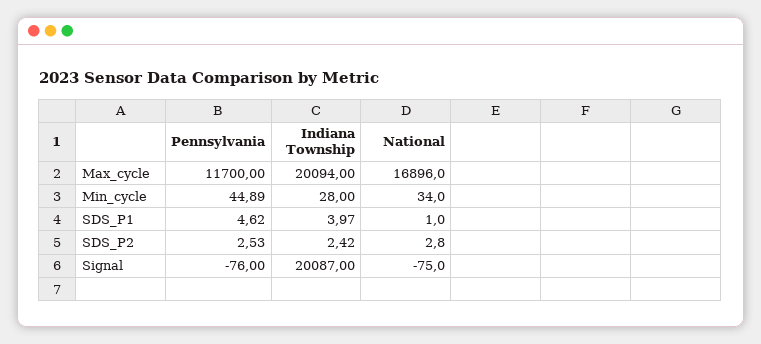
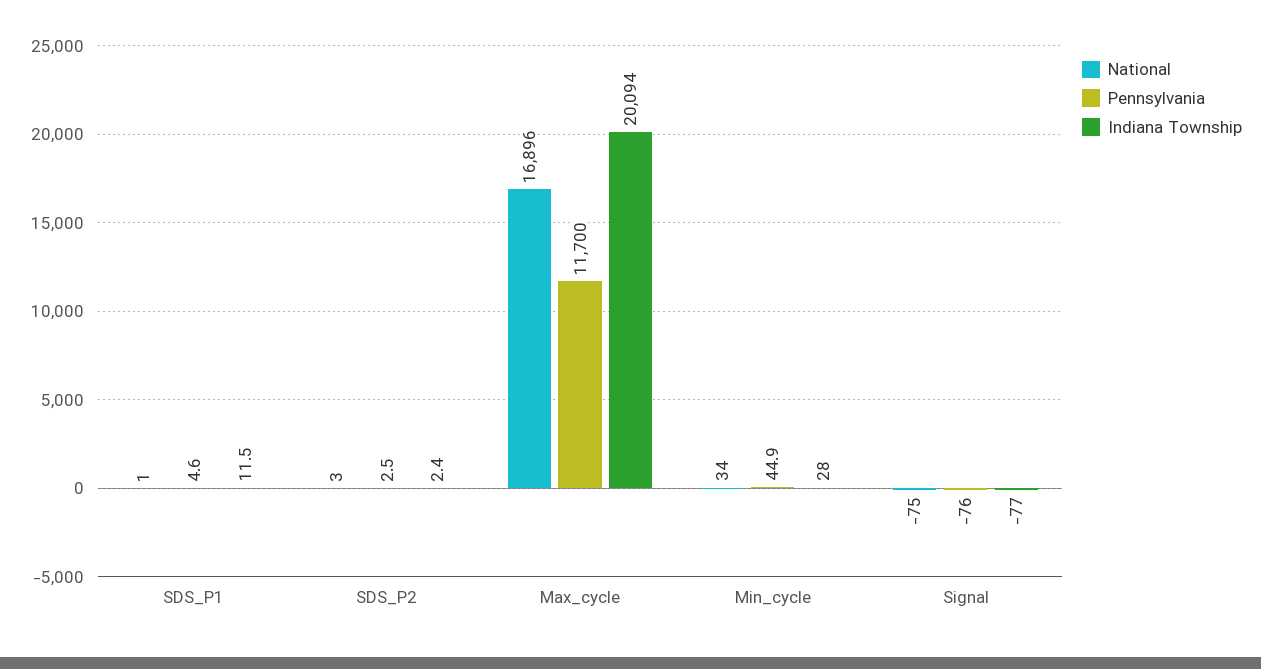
  {
    "Pennsylvania": {
      "Max_cycle": 11700,
      "Min_cycle": 44.89,
      "SDS_P1": 4.62,
      "SDS_P2": 2.53,
      "Signal": -76
    },
    "Indiana Township": {
      "Max_cycle": 20094,
      "Min_cycle": 28,
-     "SDS_P1": 3.97,
+     "SDS_P1": 11.5,
      "SDS_P2": 2.42,
-     "Signal": 20087
+     "Signal": -77
    },
    "National": {
      "Max_cycle": 16896,
      "Min_cycle": 34,
      "SDS_P1": 1,
      "SDS_P2": 2.8,
      "Signal": -75
    }
  }

